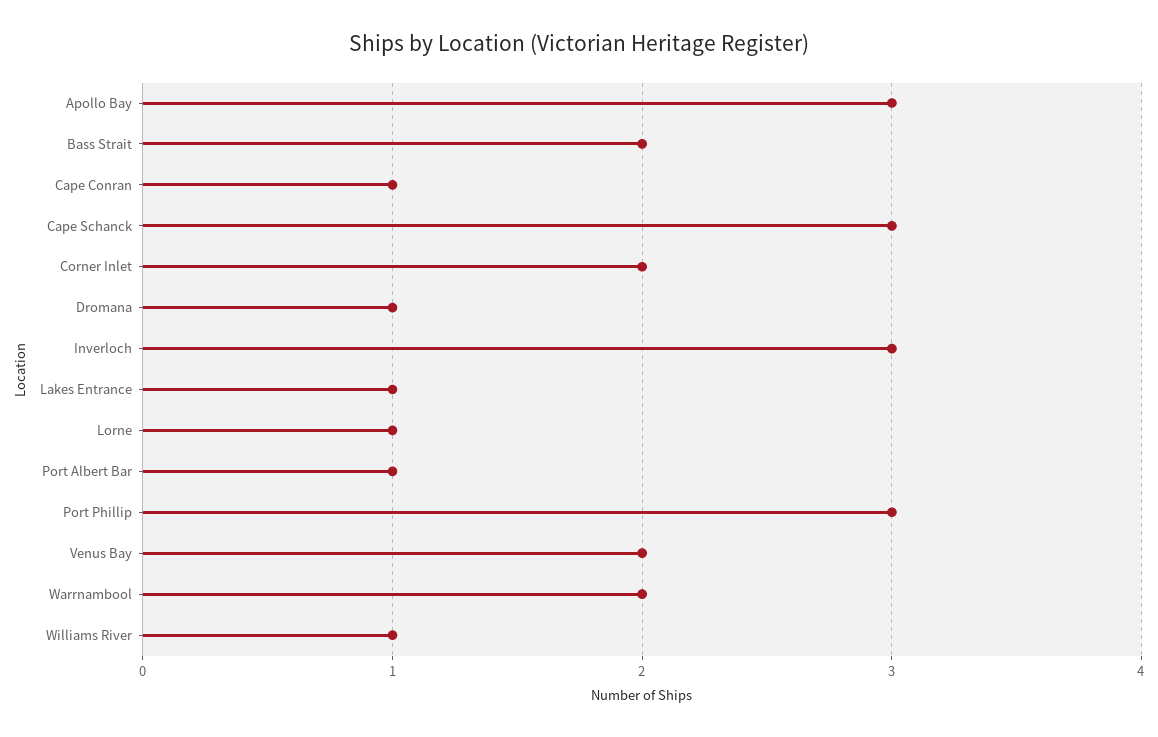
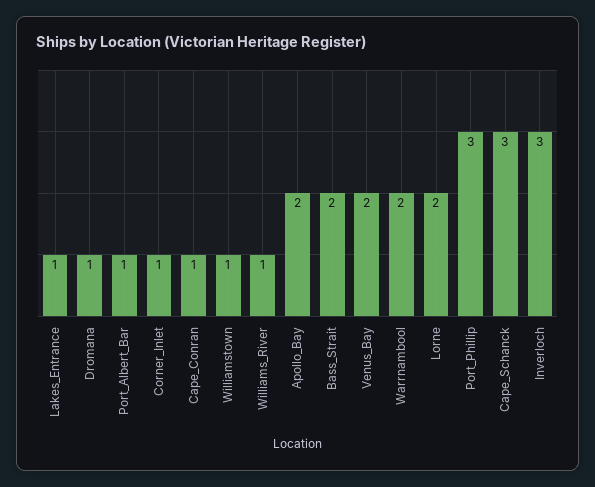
  {
-   "Apollo Bay": 3,
+   "Apollo Bay": 2,
    "Bass Strait": 2,
    "Cape Conran": 1,
    "Cape Schanck": 3,
-   "Corner Inlet": 2,
+   "Corner Inlet": 1,
    "Dromana": 1,
    "Inverloch": 3,
    "Lakes Entrance": 1,
-   "Lorne": 1,
+   "Lorne": 2,
    "Port Albert Bar": 1,
    "Port Phillip": 3,
    "Venus Bay": 2,
    "Warrnambool": 2,
-   "Williams River": 1
+   "Williams River": 1,
+   "Williamstown": 1
  }

